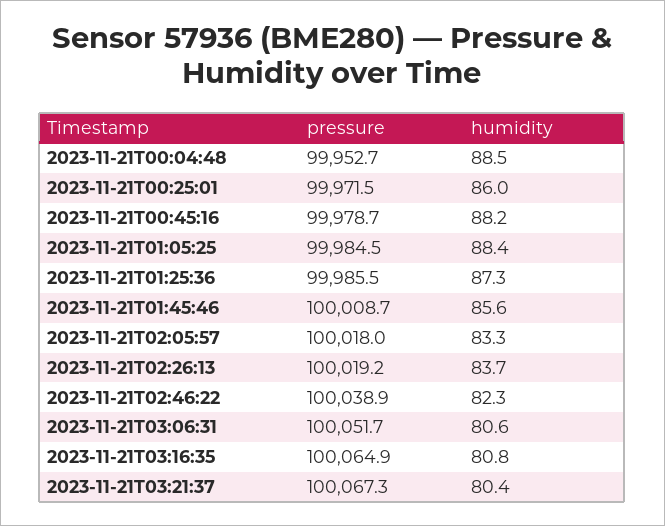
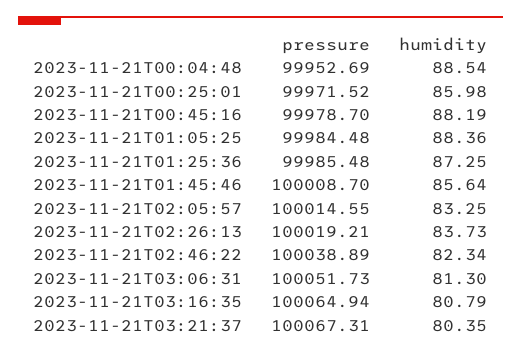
  {
    "pressure": {
      "2023-11-21T00:04:48": 99952.69,
      "2023-11-21T00:25:01": 99971.52,
      "2023-11-21T00:45:16": 99978.7,
      "2023-11-21T01:05:25": 99984.48,
      "2023-11-21T01:25:36": 99985.48,
      "2023-11-21T01:45:46": 100008.7,
-     "2023-11-21T02:05:57": 100018,
+     "2023-11-21T02:05:57": 100014.55,
      "2023-11-21T02:26:13": 100019.21,
      "2023-11-21T02:46:22": 100038.89,
      "2023-11-21T03:06:31": 100051.73,
      "2023-11-21T03:16:35": 100064.94,
      "2023-11-21T03:21:37": 100067.31
    },
    "humidity": {
      "2023-11-21T00:04:48": 88.54,
      "2023-11-21T00:25:01": 85.98,
      "2023-11-21T00:45:16": 88.19,
      "2023-11-21T01:05:25": 88.36,
      "2023-11-21T01:25:36": 87.25,
      "2023-11-21T01:45:46": 85.64,
      "2023-11-21T02:05:57": 83.25,
      "2023-11-21T02:26:13": 83.73,
      "2023-11-21T02:46:22": 82.34,
-     "2023-11-21T03:06:31": 80.6,
+     "2023-11-21T03:06:31": 81.3,
      "2023-11-21T03:16:35": 80.79,
      "2023-11-21T03:21:37": 80.35
    }
  }

